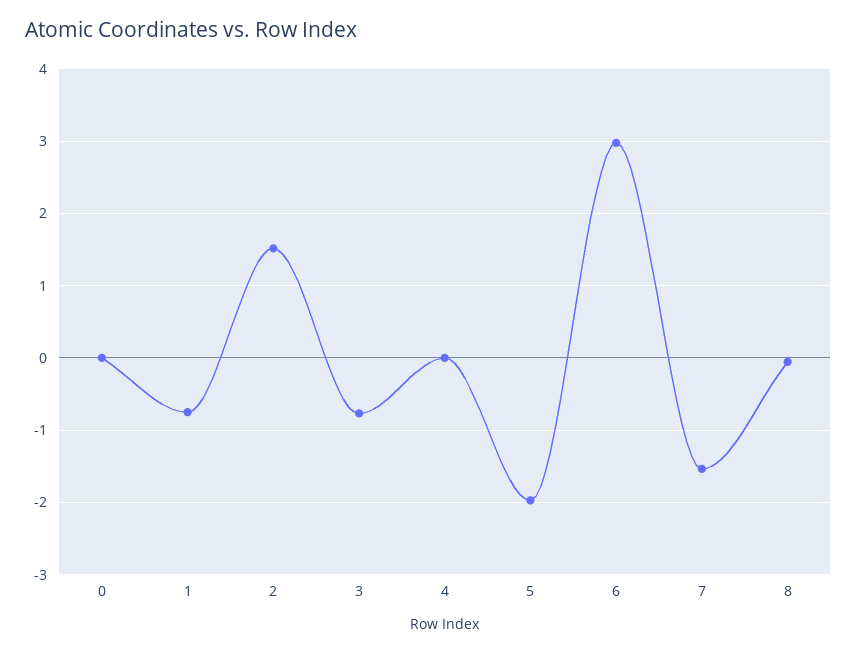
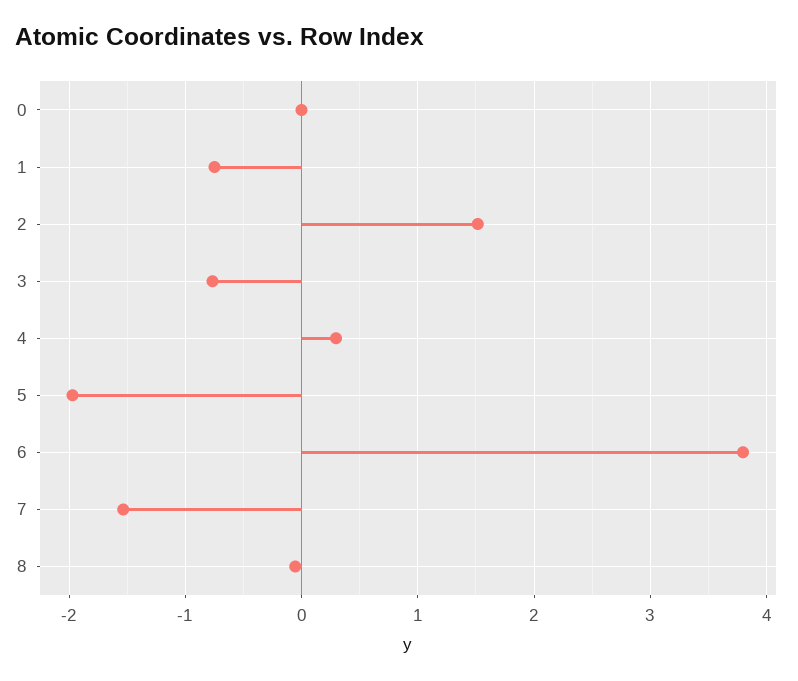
  {
    "0": 0,
    "1": -0.8,
    "2": 1.5,
    "3": -0.8,
-   "4": 0,
+   "4": 0.3,
    "5": -2,
-   "6": 3,
+   "6": 3.8,
    "7": -1.5,
    "8": -0.1
  }

